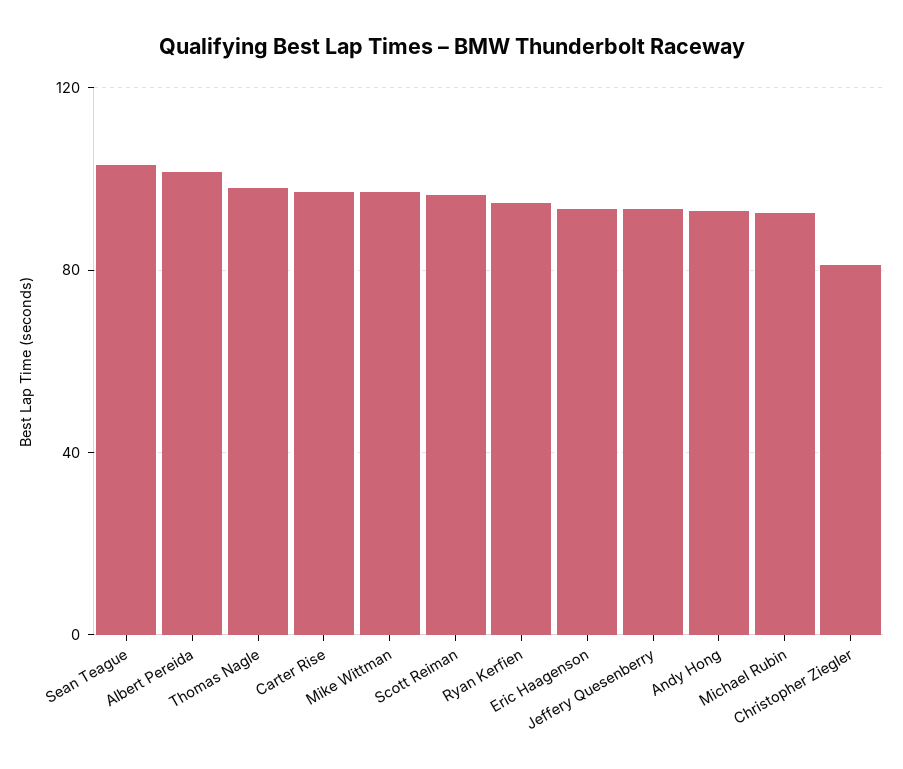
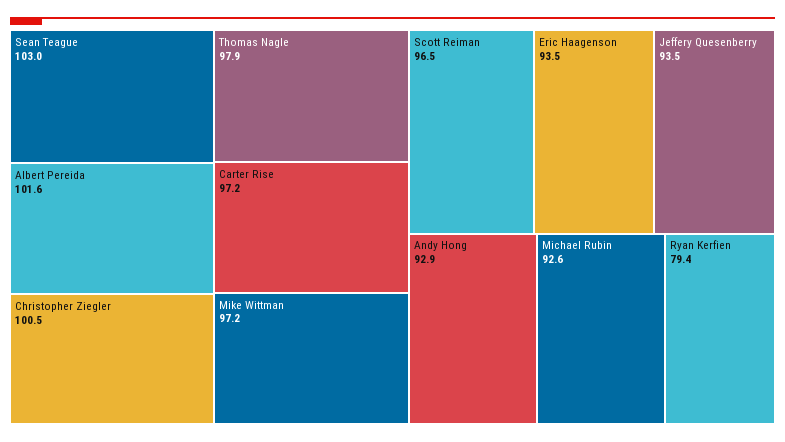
  {
    "Sean Teague": 103,
    "Albert Pereida": 101.6,
    "Thomas Nagle": 97.9,
    "Carter Rise": 97.2,
    "Mike Wittman": 97.2,
    "Scott Reiman": 96.5,
-   "Ryan Kerfien": 95,
+   "Ryan Kerfien": 79.4,
    "Eric Haagenson": 93.5,
    "Jeffery Quesenberry": 93.5,
    "Andy Hong": 92.9,
    "Michael Rubin": 92.6,
-   "Christopher Ziegler": 80
+   "Christopher Ziegler": 100.5
  }

